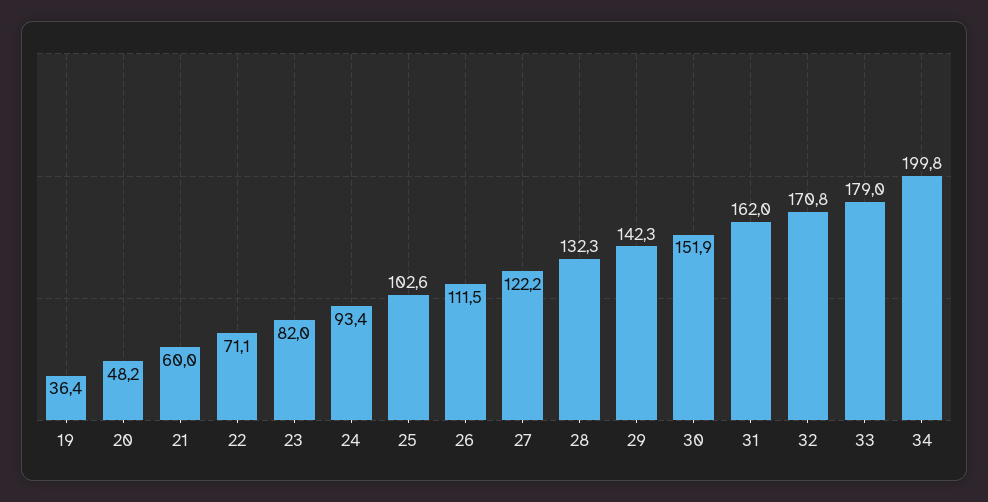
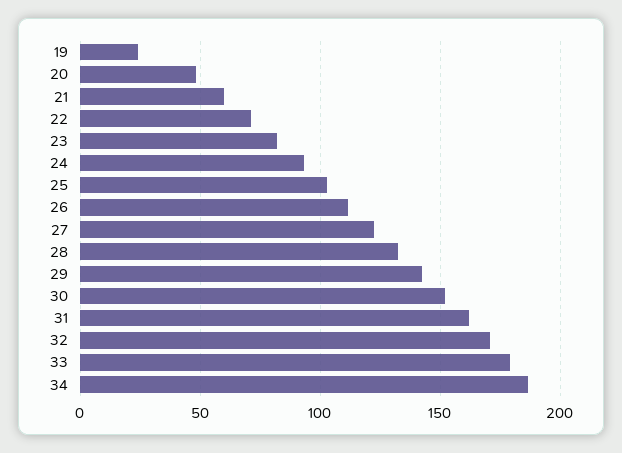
  {
-   "19": 36.4,
+   "19": 25,
    "20": 48.2,
    "21": 60,
    "22": 71.1,
    "23": 82,
    "24": 93.4,
    "25": 102.6,
    "26": 111.5,
    "27": 122.2,
    "28": 132.3,
    "29": 142.3,
    "30": 151.9,
    "31": 162,
    "32": 170.8,
    "33": 179,
-   "34": 199.8
+   "34": 185
  }

